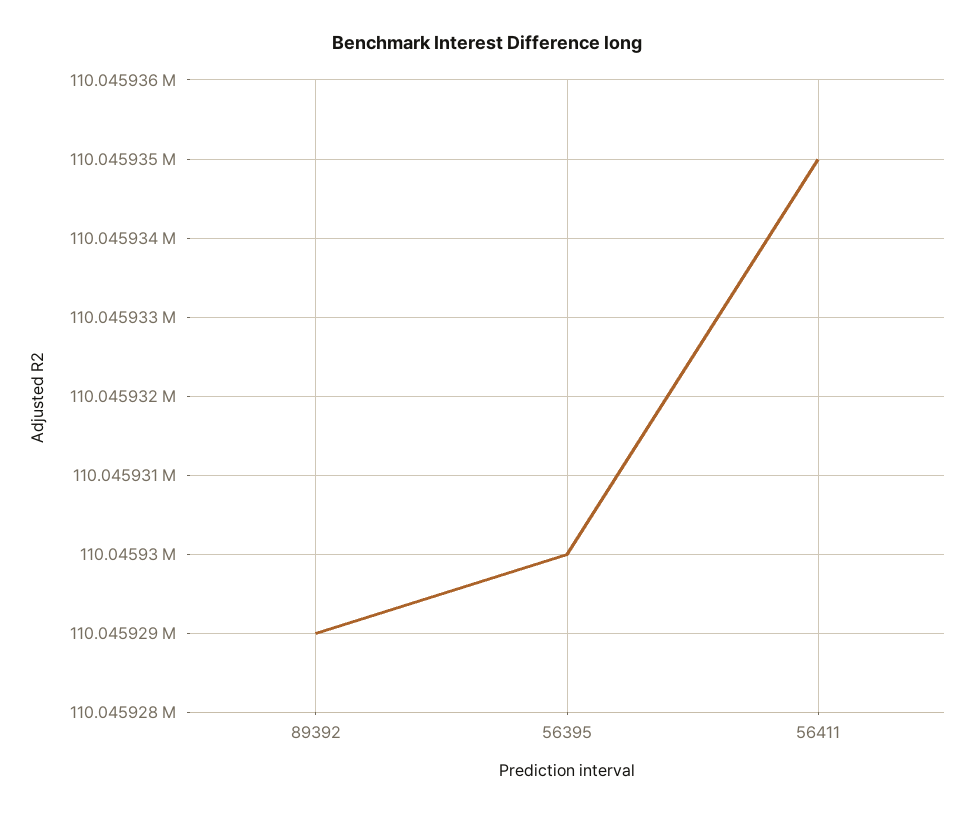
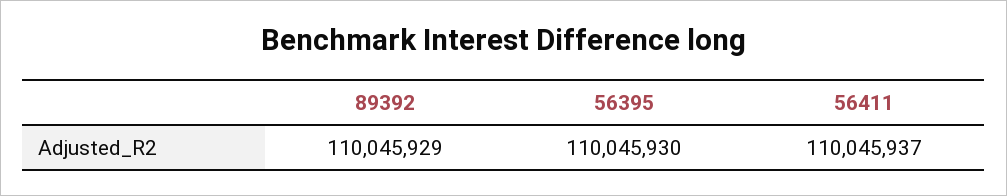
  {
    "89392": 110045929,
    "56395": 110045930,
-   "56411": 110045935
+   "56411": 110045937
  }

